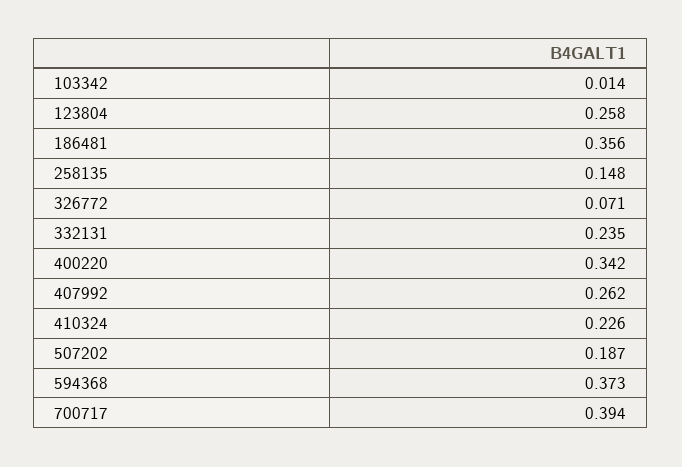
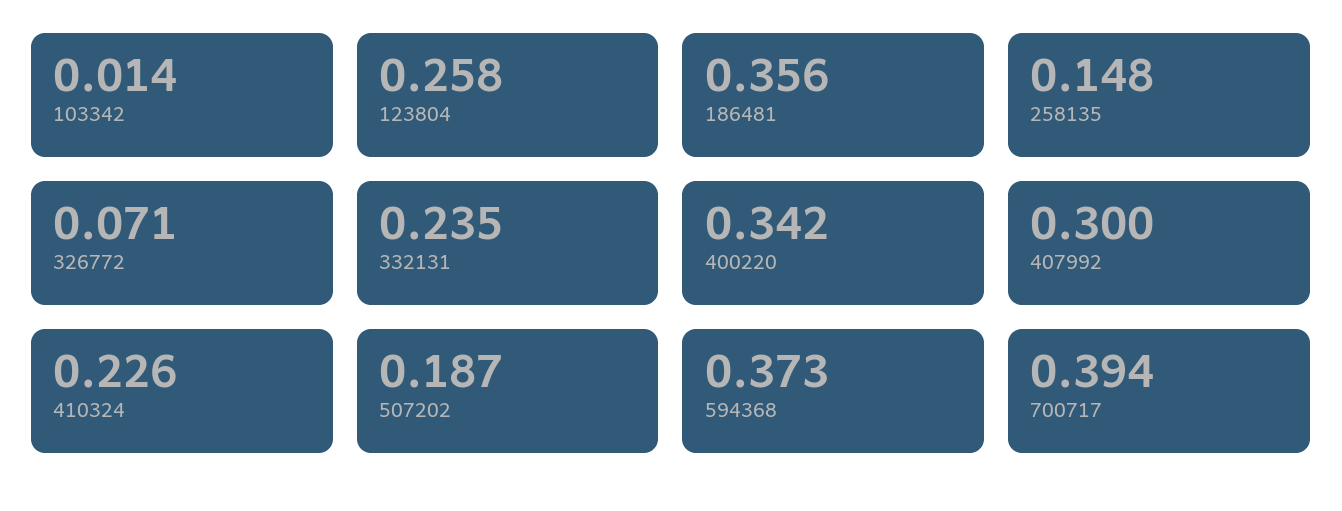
  {
    "103342": 0.014,
    "123804": 0.258,
    "186481": 0.356,
    "258135": 0.148,
    "326772": 0.071,
    "332131": 0.235,
    "400220": 0.342,
-   "407992": 0.262,
+   "407992": 0.3,
    "410324": 0.226,
    "507202": 0.187,
    "594368": 0.373,
    "700717": 0.394
  }

